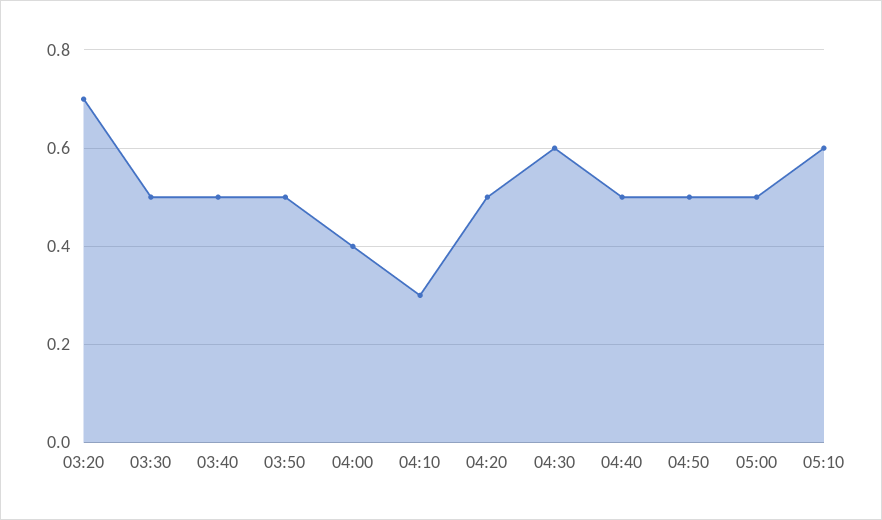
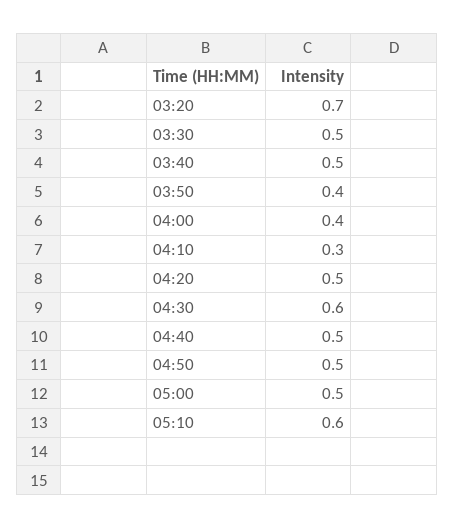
  {
    "03:20": 0.7,
    "03:30": 0.5,
    "03:40": 0.5,
-   "03:50": 0.5,
+   "03:50": 0.4,
    "04:00": 0.4,
    "04:10": 0.3,
    "04:20": 0.5,
    "04:30": 0.6,
    "04:40": 0.5,
    "04:50": 0.5,
    "05:00": 0.5,
    "05:10": 0.6
  }

